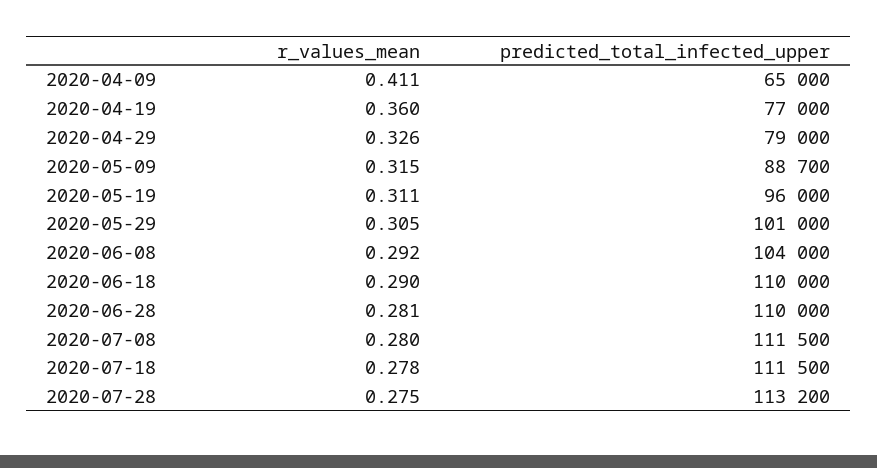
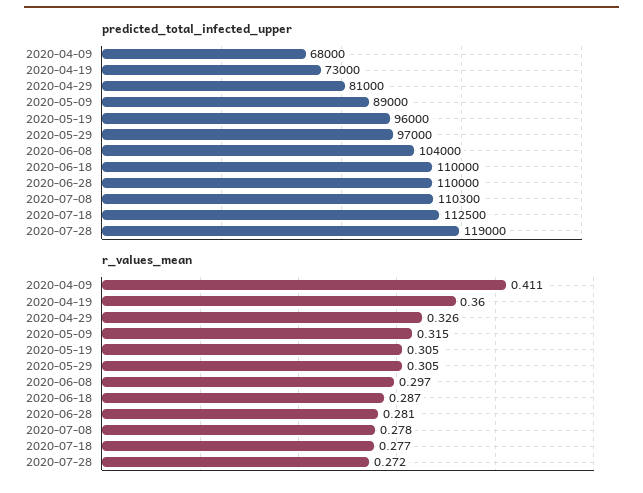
  {
    "r_values_mean": {
      "2020-04-09": 0.411,
      "2020-04-19": 0.36,
      "2020-04-29": 0.326,
      "2020-05-09": 0.315,
-     "2020-05-19": 0.311,
+     "2020-05-19": 0.305,
      "2020-05-29": 0.305,
-     "2020-06-08": 0.292,
+     "2020-06-08": 0.297,
-     "2020-06-18": 0.29,
+     "2020-06-18": 0.287,
      "2020-06-28": 0.281,
-     "2020-07-08": 0.28,
+     "2020-07-08": 0.278,
-     "2020-07-18": 0.278,
+     "2020-07-18": 0.277,
-     "2020-07-28": 0.275
+     "2020-07-28": 0.272
    },
    "predicted_total_infected_upper": {
-     "2020-04-09": 65000,
+     "2020-04-09": 68000,
-     "2020-04-19": 77000,
+     "2020-04-19": 73000,
-     "2020-04-29": 79000,
+     "2020-04-29": 81000,
-     "2020-05-09": 88700,
+     "2020-05-09": 89000,
      "2020-05-19": 96000,
-     "2020-05-29": 101000,
+     "2020-05-29": 97000,
      "2020-06-08": 104000,
      "2020-06-18": 110000,
      "2020-06-28": 110000,
-     "2020-07-08": 111500,
+     "2020-07-08": 110300,
-     "2020-07-18": 111500,
+     "2020-07-18": 112500,
-     "2020-07-28": 113200
+     "2020-07-28": 119000
    }
  }

